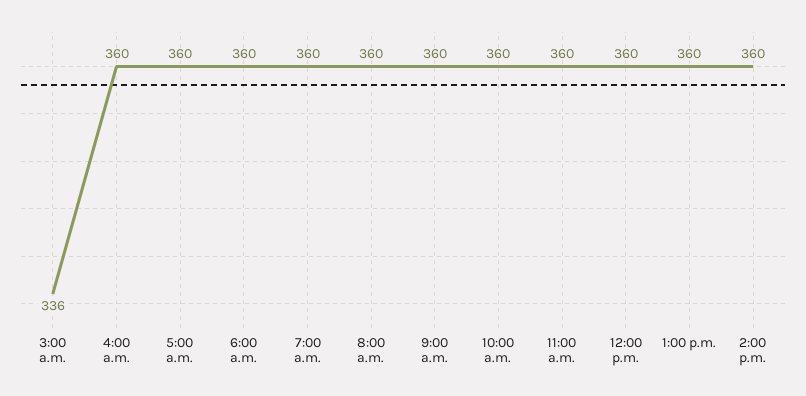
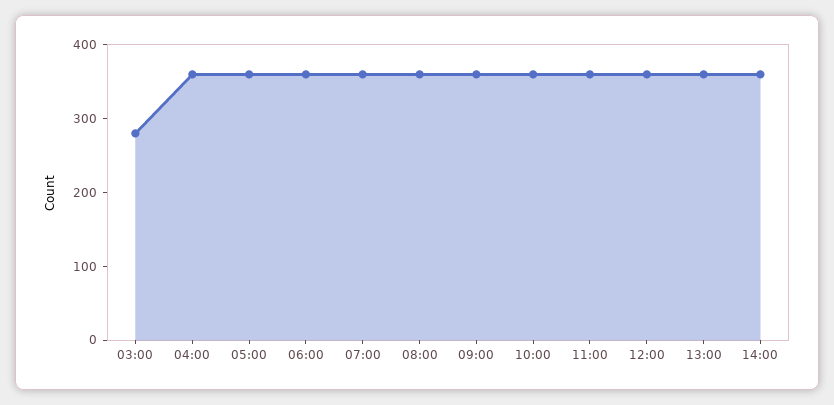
  {
-   "3:00 a.m.": 336,
+   "3:00 a.m.": 280,
    "4:00 a.m.": 360,
    "5:00 a.m.": 360,
    "6:00 a.m.": 360,
    "7:00 a.m.": 360,
    "8:00 a.m.": 360,
    "9:00 a.m.": 360,
    "10:00 a.m.": 360,
    "11:00 a.m.": 360,
    "12:00 p.m.": 360,
    "1:00 p.m.": 360,
    "2:00 p.m.": 360
  }

